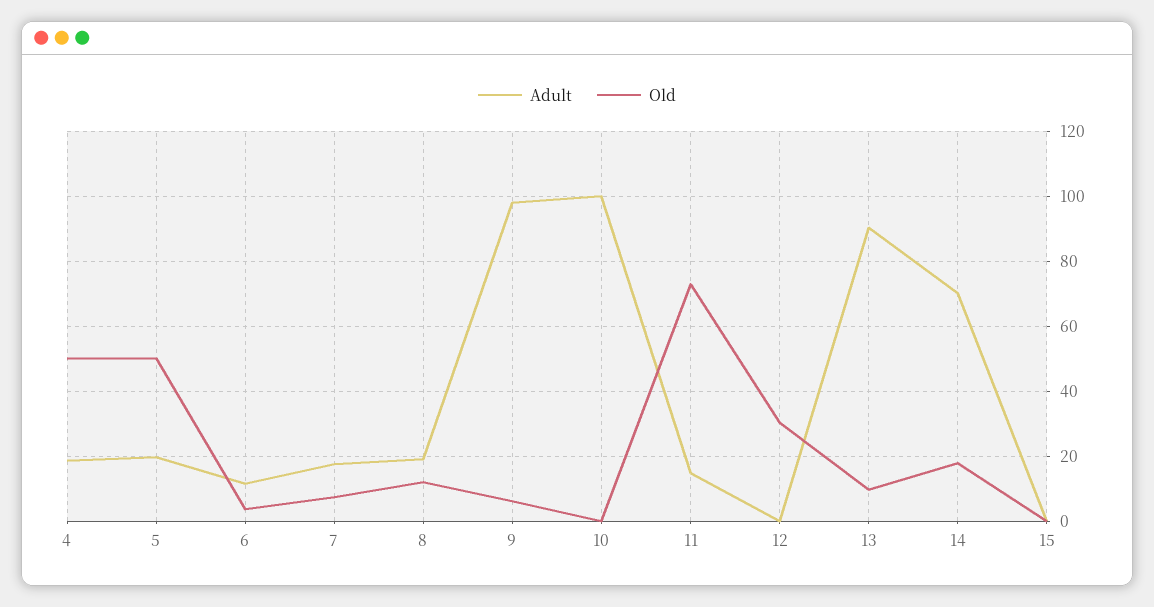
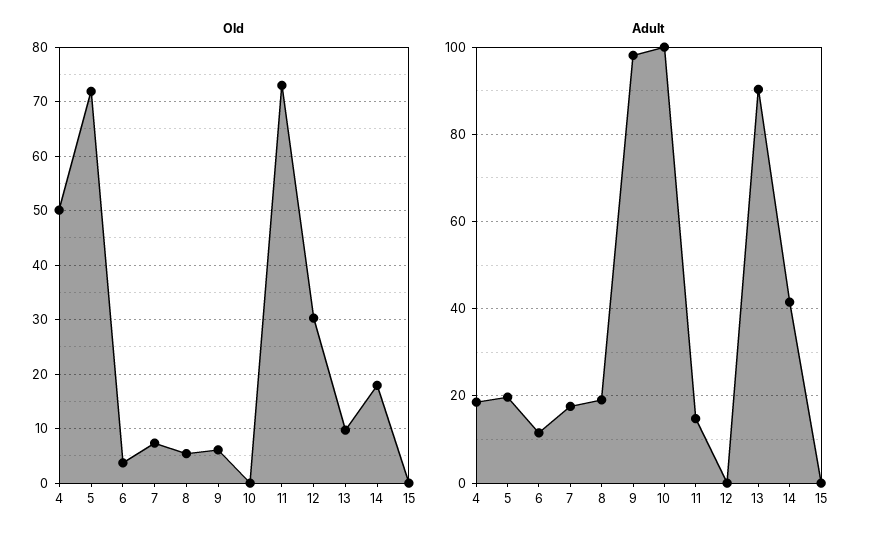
  {
    "Adult": {
      "4": 18,
      "5": 20,
      "6": 12,
      "7": 18,
      "8": 20,
      "9": 98,
      "10": 100,
      "11": 14,
      "12": 0,
      "13": 90,
-     "14": 70,
+     "14": 42,
      "15": 0
    },
    "Old": {
      "4": 50,
-     "5": 50,
+     "5": 72,
      "6": 4,
      "7": 8,
-     "8": 12,
+     "8": 6,
      "9": 6,
      "10": 0,
      "11": 72,
      "12": 30,
      "13": 10,
      "14": 18,
      "15": 0
    }
  }

